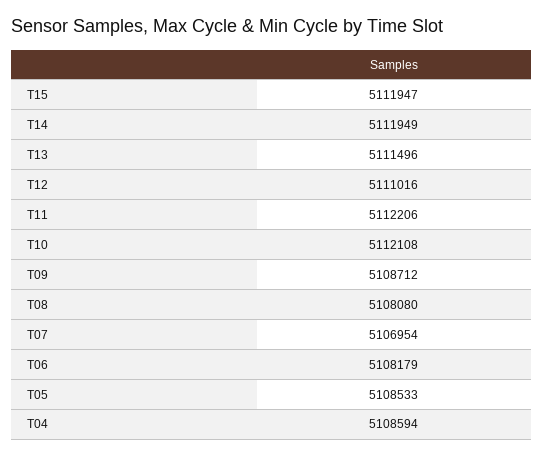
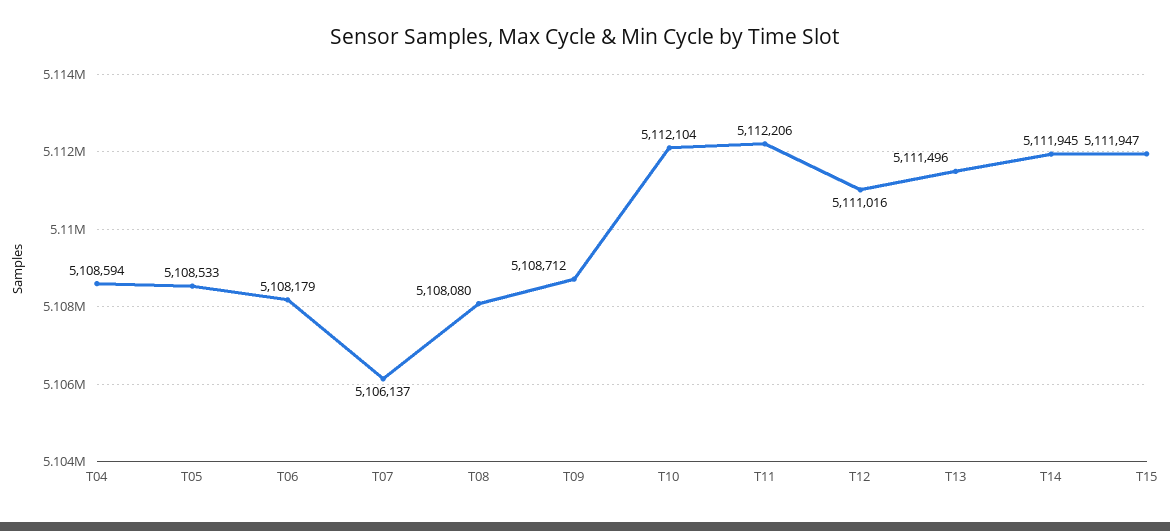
  {
    "T15": 5111947,
-   "T14": 5111949,
+   "T14": 5111945,
    "T13": 5111496,
    "T12": 5111016,
    "T11": 5112206,
-   "T10": 5112108,
+   "T10": 5112104,
    "T09": 5108712,
    "T08": 5108080,
-   "T07": 5106954,
+   "T07": 5106137,
    "T06": 5108179,
    "T05": 5108533,
    "T04": 5108594
  }

